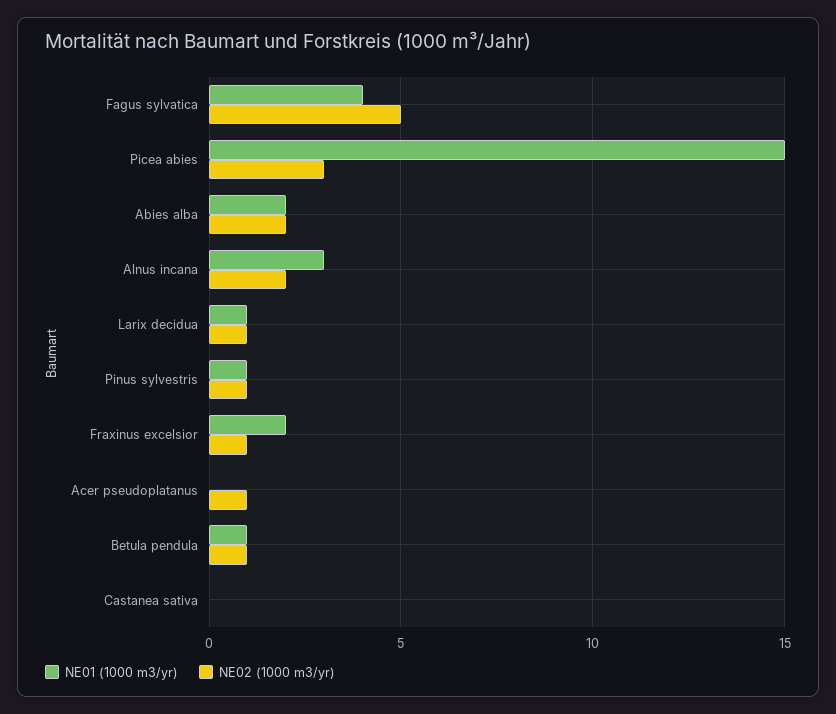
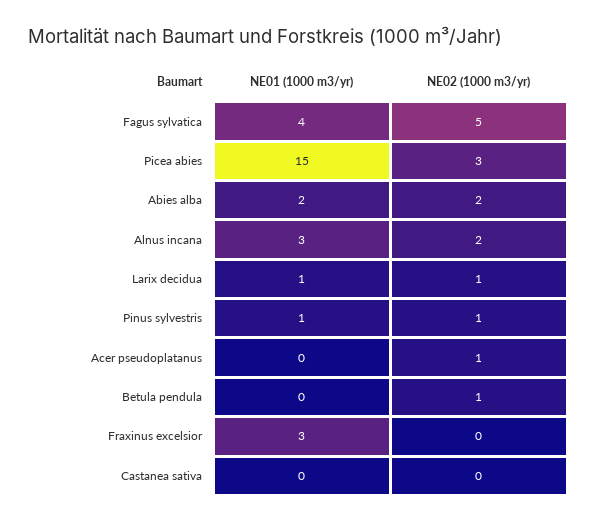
  {
    "NE01 (1000 m3/yr)": {
      "Fagus sylvatica": 4,
      "Picea abies": 15,
      "Abies alba": 2,
      "Alnus incana": 3,
      "Larix decidua": 1,
      "Pinus sylvestris": 1,
-     "Fraxinus excelsior": 2,
+     "Fraxinus excelsior": 3,
      "Acer pseudoplatanus": 0,
-     "Betula pendula": 1,
+     "Betula pendula": 0,
      "Castanea sativa": 0
    },
    "NE02 (1000 m3/yr)": {
      "Fagus sylvatica": 5,
      "Picea abies": 3,
      "Abies alba": 2,
      "Alnus incana": 2,
      "Larix decidua": 1,
      "Pinus sylvestris": 1,
-     "Fraxinus excelsior": 1,
+     "Fraxinus excelsior": 0,
      "Acer pseudoplatanus": 1,
      "Betula pendula": 1,
      "Castanea sativa": 0
    }
  }

